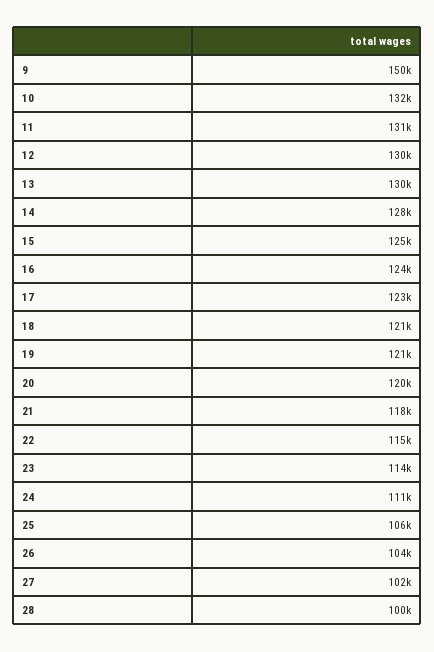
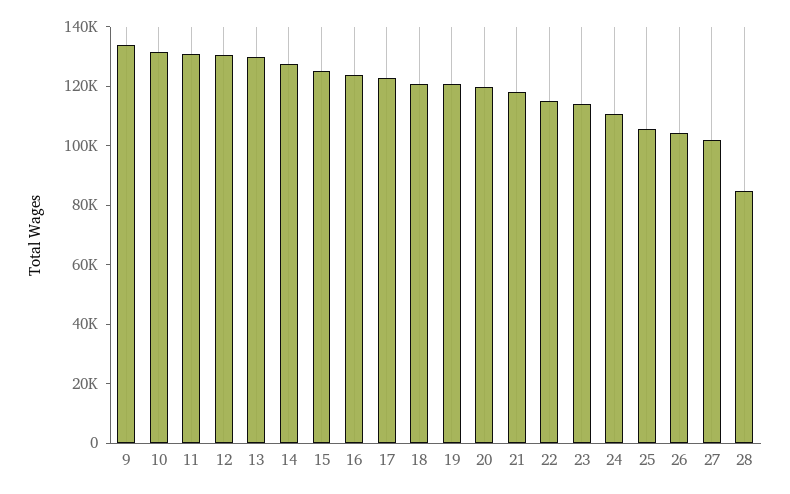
  {
-   "9": 150000,
+   "9": 135000,
    "10": 132000,
    "11": 131000,
    "12": 130000,
    "13": 130000,
    "14": 128000,
    "15": 125000,
    "16": 124000,
    "17": 123000,
    "18": 121000,
    "19": 121000,
    "20": 120000,
    "21": 118000,
    "22": 115000,
    "23": 114000,
    "24": 111000,
    "25": 106000,
    "26": 104000,
    "27": 102000,
-   "28": 100000
+   "28": 85000
  }

